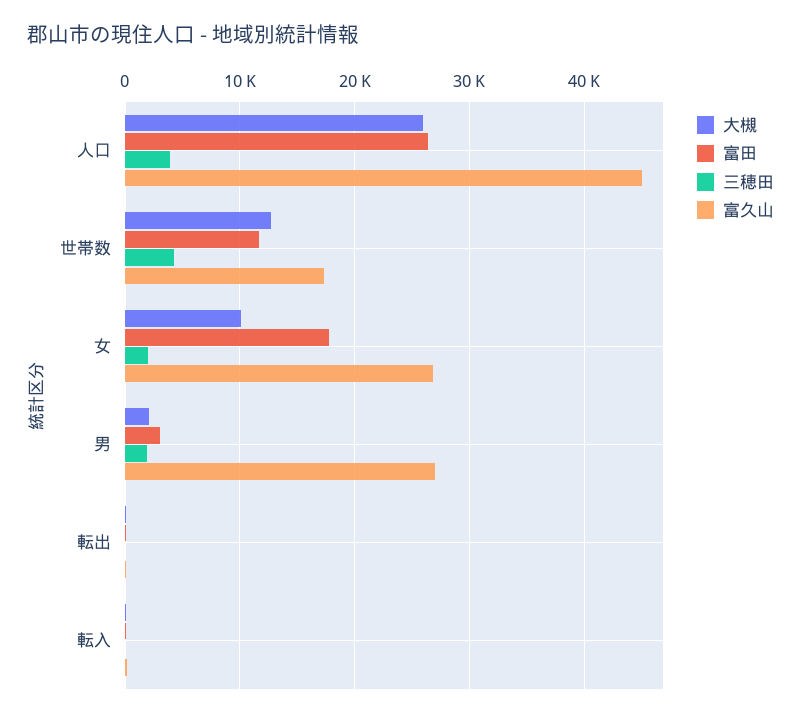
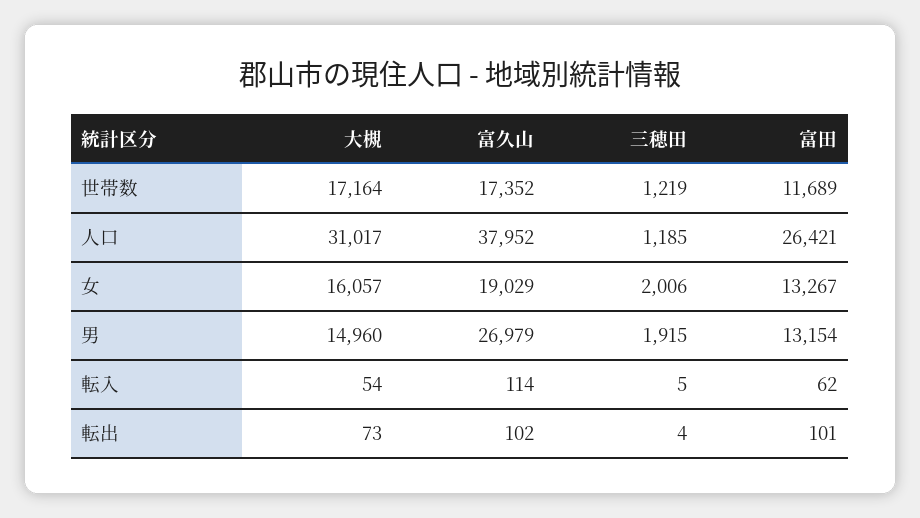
  {
    "大槻": {
-     "人口": 26000,
+     "人口": 31017,
-     "世帯数": 13000,
+     "世帯数": 17164,
-     "女": 10000,
+     "女": 16057,
-     "男": 2000,
+     "男": 14960,
      "転出": 73,
      "転入": 54
    },
    "富田": {
      "人口": 26421,
      "世帯数": 11689,
-     "女": 18000,
+     "女": 13267,
-     "男": 3000,
+     "男": 13154,
      "転出": 101,
      "転入": 62
    },
    "三穂田": {
-     "人口": 4000,
+     "人口": 1185,
-     "世帯数": 4000,
+     "世帯数": 1219,
      "女": 2006,
      "男": 1915,
      "転出": 4,
      "転入": 5
    },
    "富久山": {
-     "人口": 45000,
+     "人口": 37952,
      "世帯数": 17352,
-     "女": 27000,
+     "女": 19029,
      "男": 26979,
      "転出": 102,
      "転入": 114
    }
  }

